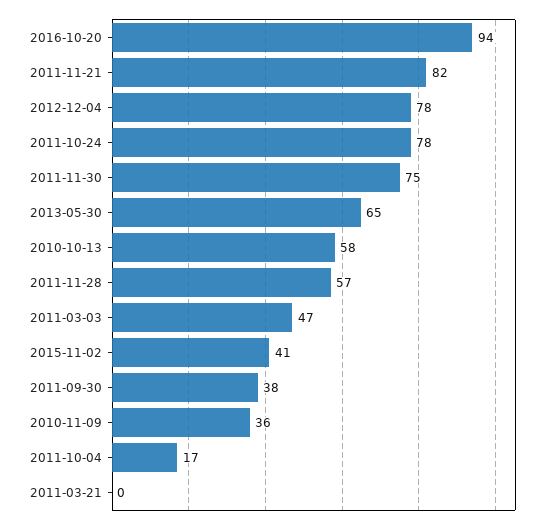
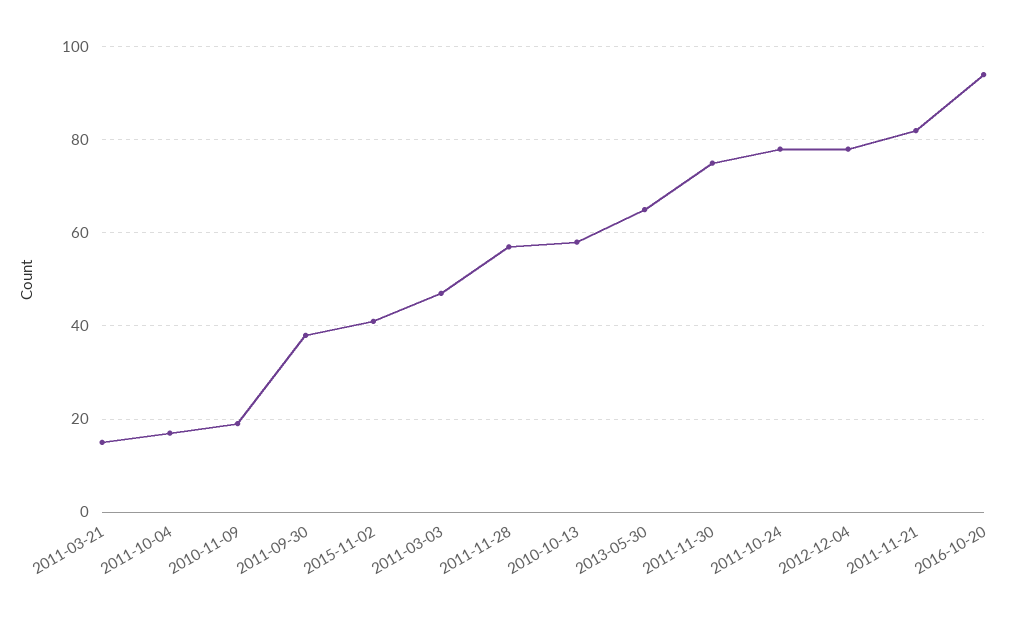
  {
    "2016-10-20": 94,
    "2011-11-21": 82,
    "2012-12-04": 78,
    "2011-10-24": 78,
    "2011-11-30": 75,
    "2013-05-30": 65,
    "2010-10-13": 58,
    "2011-11-28": 57,
    "2011-03-03": 47,
    "2015-11-02": 41,
    "2011-09-30": 38,
-   "2010-11-09": 36,
+   "2010-11-09": 20,
    "2011-10-04": 17,
-   "2011-03-21": 0
+   "2011-03-21": 15
  }

